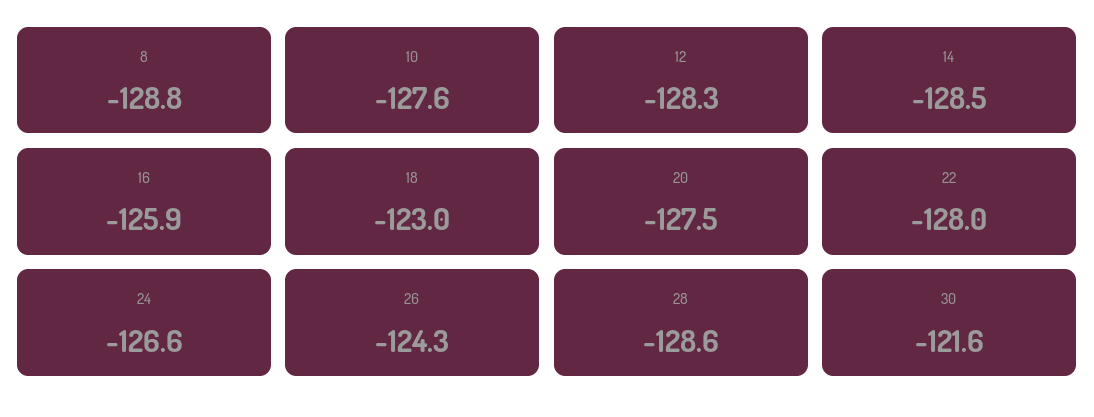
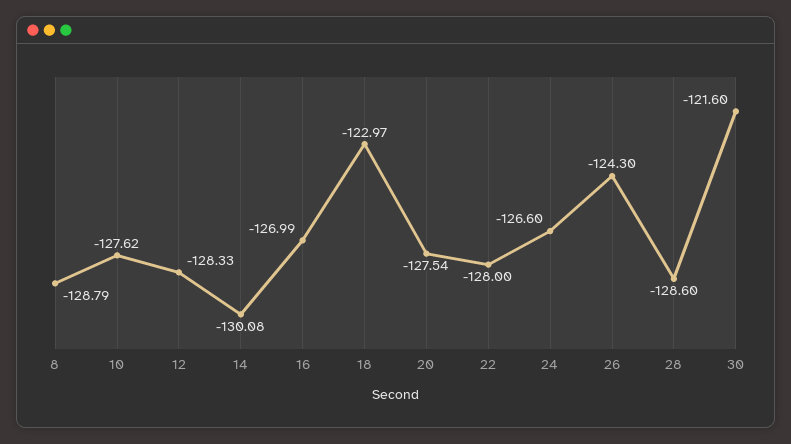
  {
    "8": -128.79,
    "10": -127.62,
    "12": -128.33,
-   "14": -128.5,
+   "14": -130.08,
-   "16": -125.9,
+   "16": -126.99,
    "18": -122.97,
    "20": -127.54,
    "22": -128,
    "24": -126.6,
    "26": -124.3,
    "28": -128.6,
    "30": -121.6
  }

